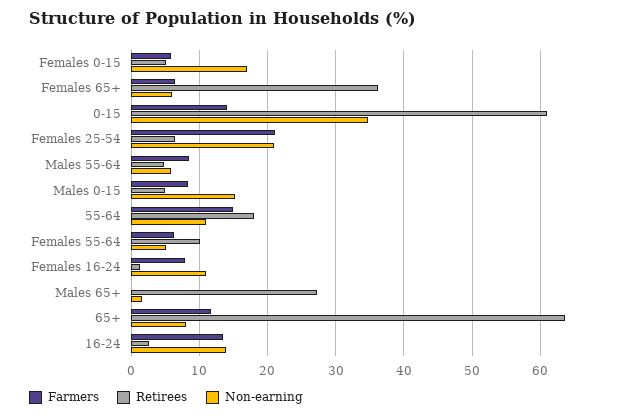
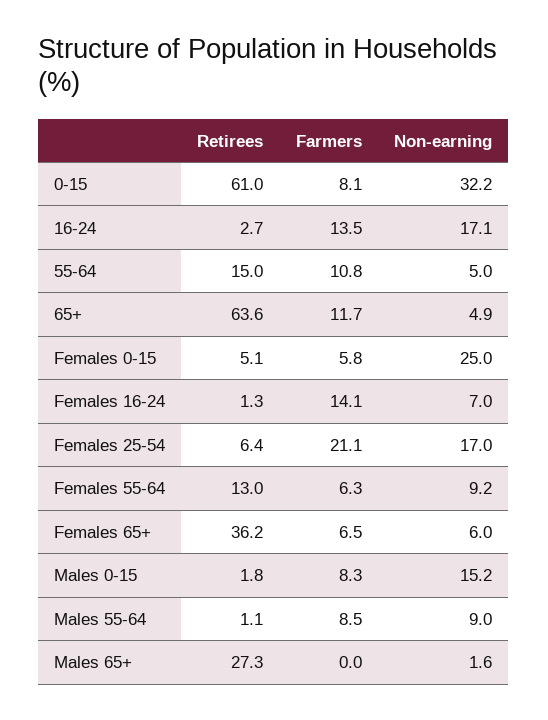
  {
    "Farmers": {
      "Females 0-15": 5.8,
      "Females 65+": 6.5,
-     "0-15": 14,
+     "0-15": 8.1,
      "Females 25-54": 21.1,
      "Males 55-64": 8.5,
      "Males 0-15": 8.3,
-     "55-64": 15,
+     "55-64": 10.8,
      "Females 55-64": 6.3,
-     "Females 16-24": 8,
+     "Females 16-24": 14.1,
      "Males 65+": 0,
      "65+": 11.7,
      "16-24": 13.5
    },
    "Retirees": {
      "Females 0-15": 5.1,
      "Females 65+": 36.2,
      "0-15": 61,
      "Females 25-54": 6.4,
-     "Males 55-64": 5,
+     "Males 55-64": 1.1,
-     "Males 0-15": 5,
+     "Males 0-15": 1.8,
-     "55-64": 18,
+     "55-64": 15,
-     "Females 55-64": 10,
+     "Females 55-64": 13,
      "Females 16-24": 1.3,
      "Males 65+": 27.3,
      "65+": 63.6,
      "16-24": 2.7
    },
    "Non-earning": {
-     "Females 0-15": 17,
+     "Females 0-15": 25,
      "Females 65+": 6,
-     "0-15": 35,
+     "0-15": 32.2,
-     "Females 25-54": 21,
+     "Females 25-54": 17,
-     "Males 55-64": 6,
+     "Males 55-64": 9,
      "Males 0-15": 15.2,
-     "55-64": 11,
+     "55-64": 5,
-     "Females 55-64": 5,
+     "Females 55-64": 9.2,
-     "Females 16-24": 11,
+     "Females 16-24": 7,
      "Males 65+": 1.6,
-     "65+": 8,
+     "65+": 4.9,
-     "16-24": 14
+     "16-24": 17.1
    }
  }

